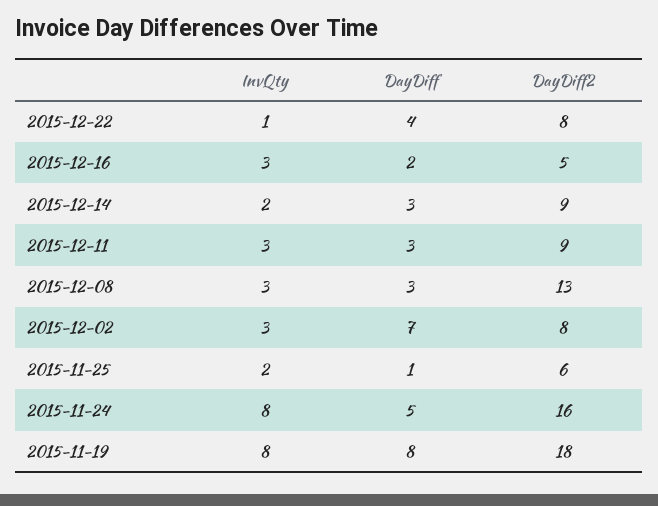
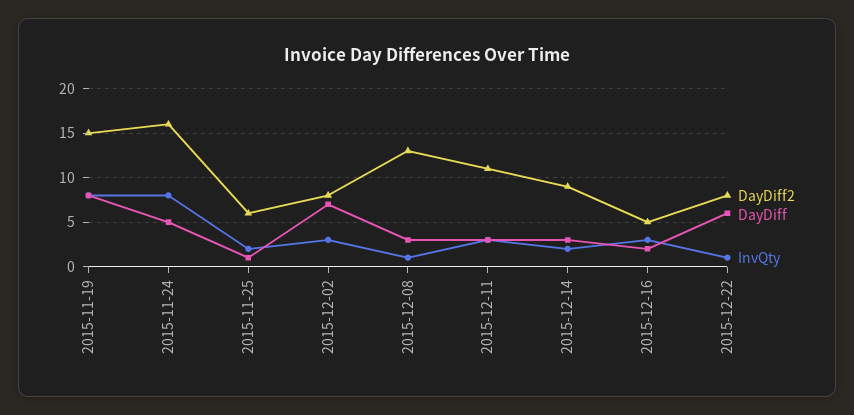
  {
    "InvQty": {
      "2015-12-22": 1,
      "2015-12-16": 3,
      "2015-12-14": 2,
      "2015-12-11": 3,
-     "2015-12-08": 3,
+     "2015-12-08": 1,
      "2015-12-02": 3,
      "2015-11-25": 2,
      "2015-11-24": 8,
      "2015-11-19": 8
    },
    "DayDiff": {
-     "2015-12-22": 4,
+     "2015-12-22": 6,
      "2015-12-16": 2,
      "2015-12-14": 3,
      "2015-12-11": 3,
      "2015-12-08": 3,
      "2015-12-02": 7,
      "2015-11-25": 1,
      "2015-11-24": 5,
      "2015-11-19": 8
    },
    "DayDiff2": {
      "2015-12-22": 8,
      "2015-12-16": 5,
      "2015-12-14": 9,
-     "2015-12-11": 9,
+     "2015-12-11": 11,
      "2015-12-08": 13,
      "2015-12-02": 8,
      "2015-11-25": 6,
      "2015-11-24": 16,
-     "2015-11-19": 18
+     "2015-11-19": 15
    }
  }

